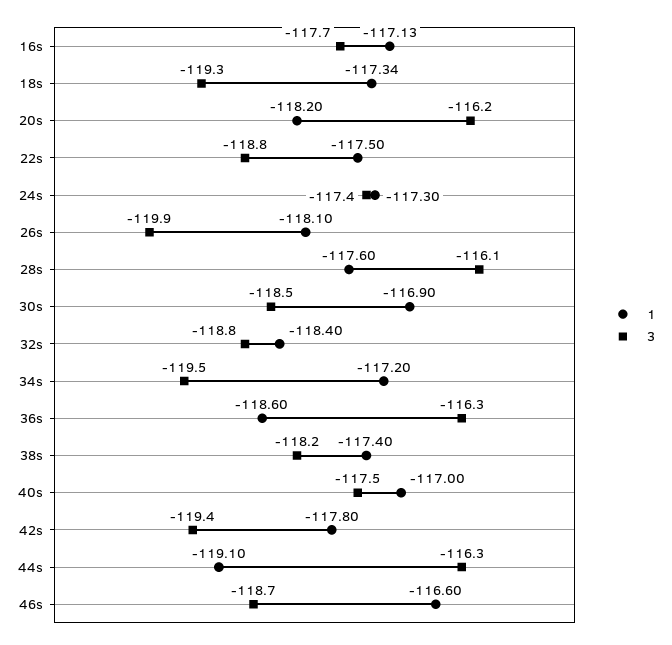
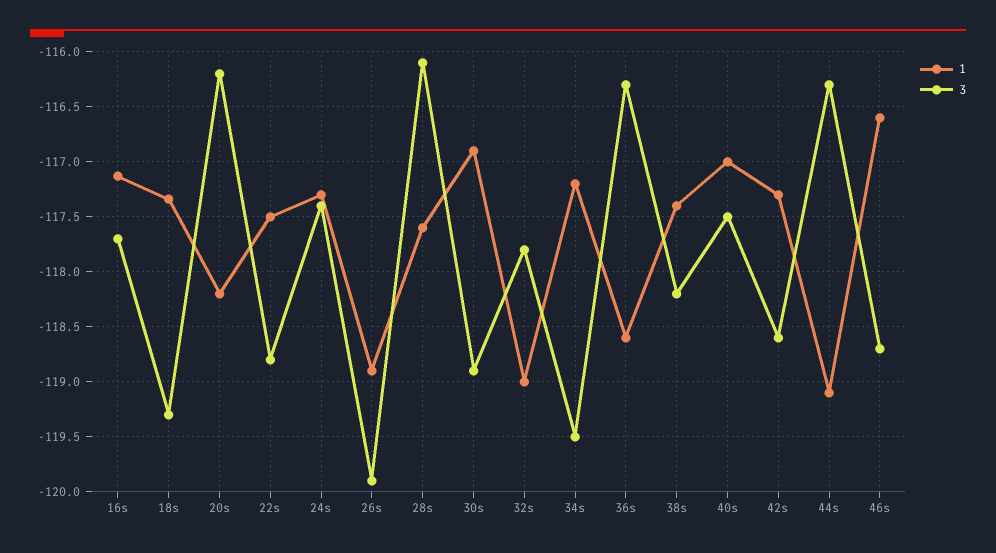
  {
    "1": {
      "16s": -117.13,
      "18s": -117.34,
      "20s": -118.2,
      "22s": -117.5,
      "24s": -117.3,
-     "26s": -118.1,
+     "26s": -118.9,
      "28s": -117.6,
      "30s": -116.9,
-     "32s": -118.4,
+     "32s": -119,
      "34s": -117.2,
      "36s": -118.6,
      "38s": -117.4,
      "40s": -117,
-     "42s": -117.8,
+     "42s": -117.3,
      "44s": -119.1,
      "46s": -116.6
    },
    "3": {
      "16s": -117.7,
      "18s": -119.3,
      "20s": -116.2,
      "22s": -118.8,
      "24s": -117.4,
      "26s": -119.9,
      "28s": -116.1,
-     "30s": -118.5,
+     "30s": -118.9,
-     "32s": -118.8,
+     "32s": -117.8,
      "34s": -119.5,
      "36s": -116.3,
      "38s": -118.2,
      "40s": -117.5,
-     "42s": -119.4,
+     "42s": -118.6,
      "44s": -116.3,
      "46s": -118.7
    }
  }

